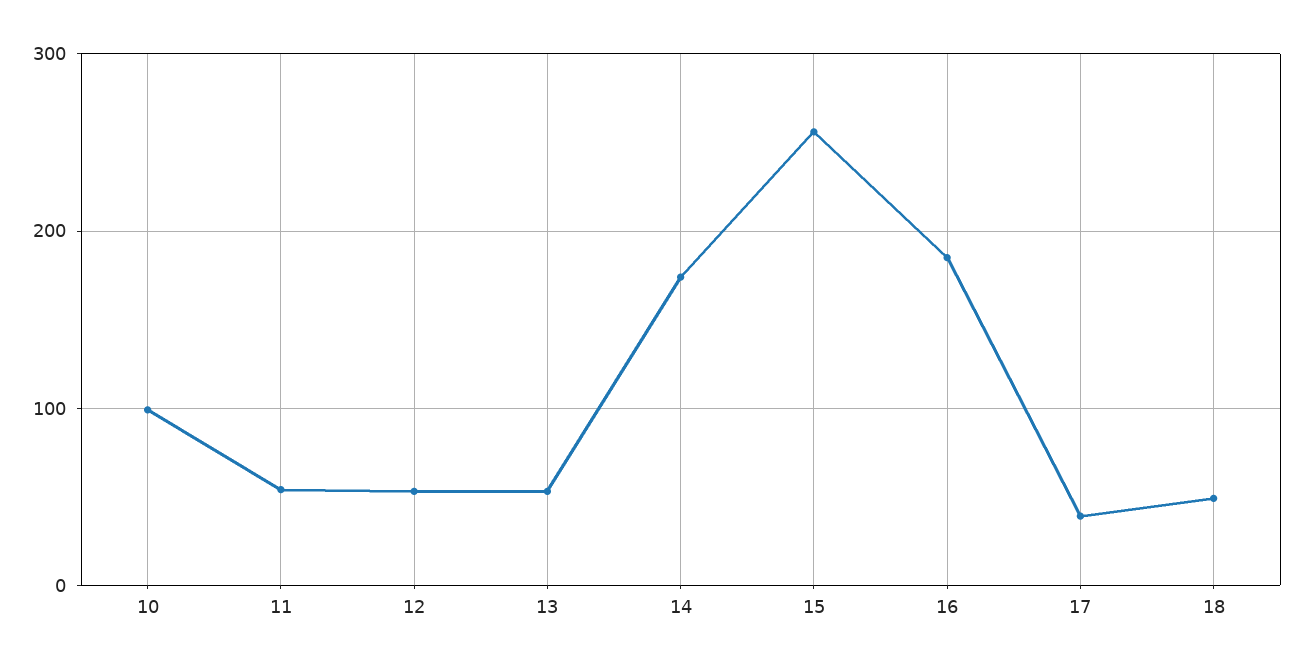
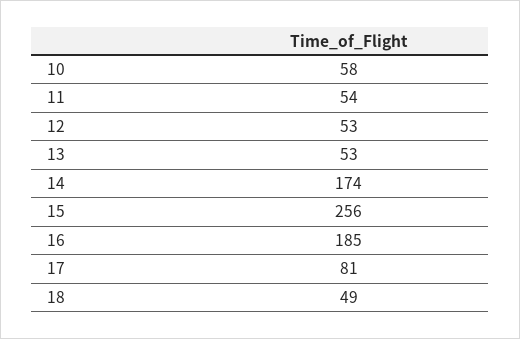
  {
-   "10": 100,
+   "10": 58,
    "11": 54,
    "12": 53,
    "13": 53,
    "14": 174,
    "15": 256,
    "16": 185,
-   "17": 40,
+   "17": 81,
    "18": 49
  }

